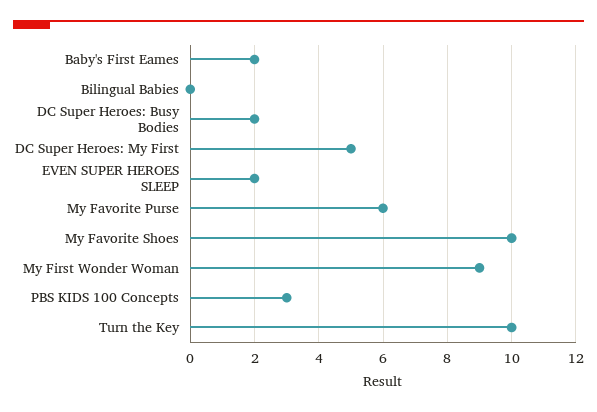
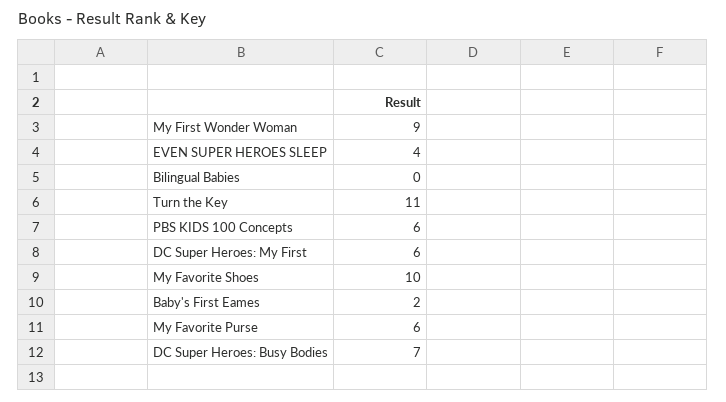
  {
    "Baby's First Eames": 2,
    "Bilingual Babies": 0,
-   "DC Super Heroes: Busy Bodies": 2,
+   "DC Super Heroes: Busy Bodies": 7,
-   "DC Super Heroes: My First": 5,
+   "DC Super Heroes: My First": 6,
-   "EVEN SUPER HEROES SLEEP": 2,
+   "EVEN SUPER HEROES SLEEP": 4,
    "My Favorite Purse": 6,
    "My Favorite Shoes": 10,
    "My First Wonder Woman": 9,
-   "PBS KIDS 100 Concepts": 3,
+   "PBS KIDS 100 Concepts": 6,
-   "Turn the Key": 10
+   "Turn the Key": 11
  }

